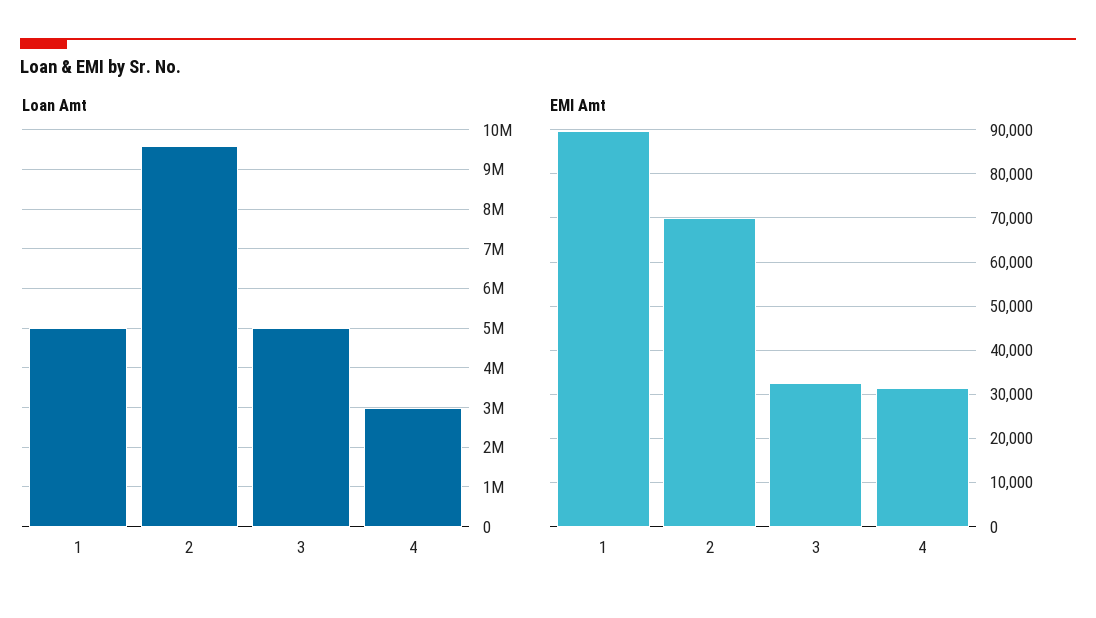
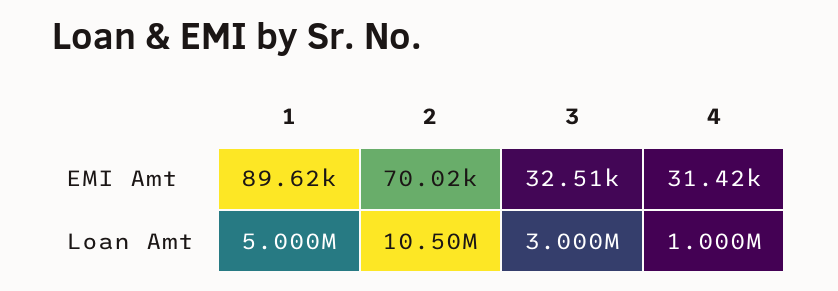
  {
    "Loan Amt": {
      "1": 5000000,
-     "2": 9600000,
+     "2": 10500000,
-     "3": 5000000,
+     "3": 3000000,
-     "4": 3000000
+     "4": 1000000
    },
    "EMI Amt": {
      "1": 89620,
      "2": 70020,
      "3": 32510,
      "4": 31420
    }
  }

